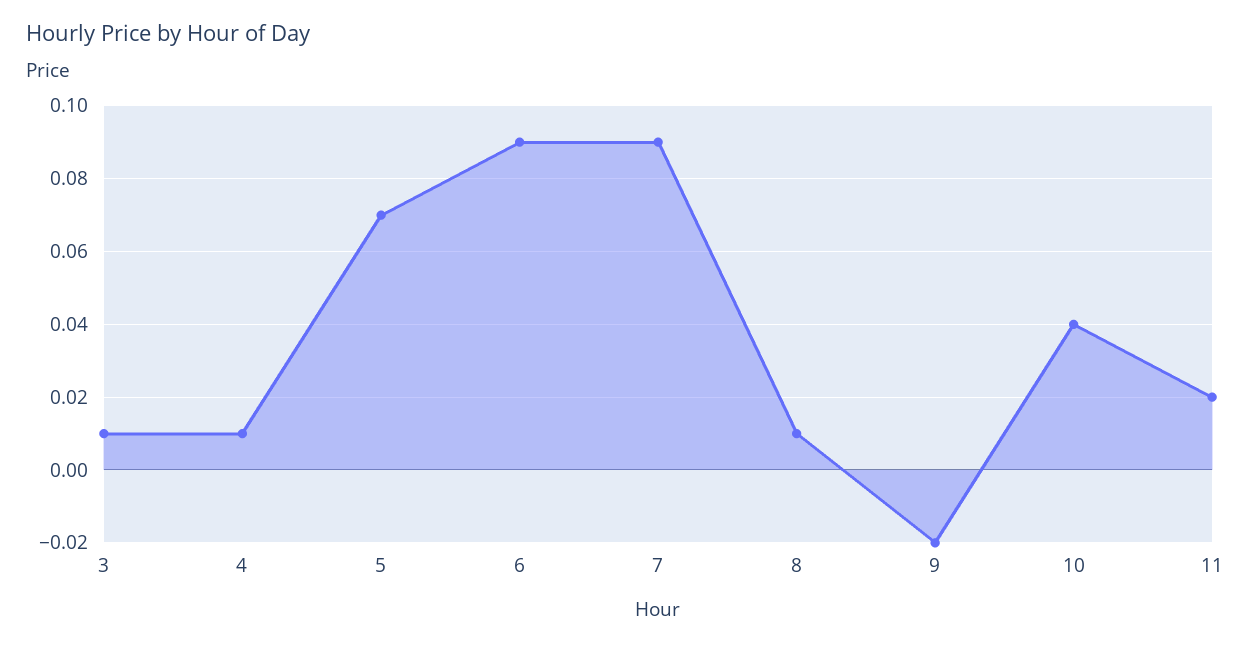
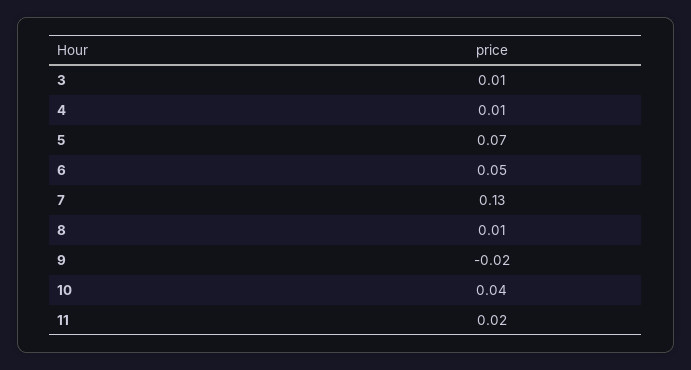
  {
    "3": 0.01,
    "4": 0.01,
    "5": 0.07,
-   "6": 0.09,
+   "6": 0.05,
-   "7": 0.09,
+   "7": 0.13,
    "8": 0.01,
    "9": -0.02,
    "10": 0.04,
    "11": 0.02
  }

